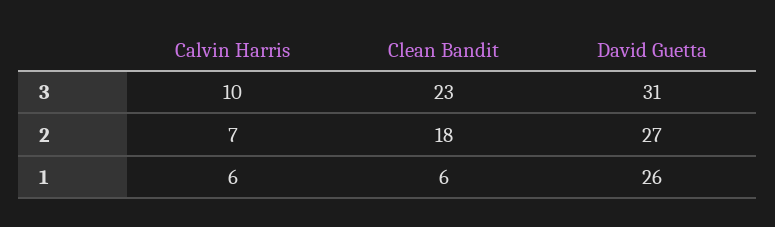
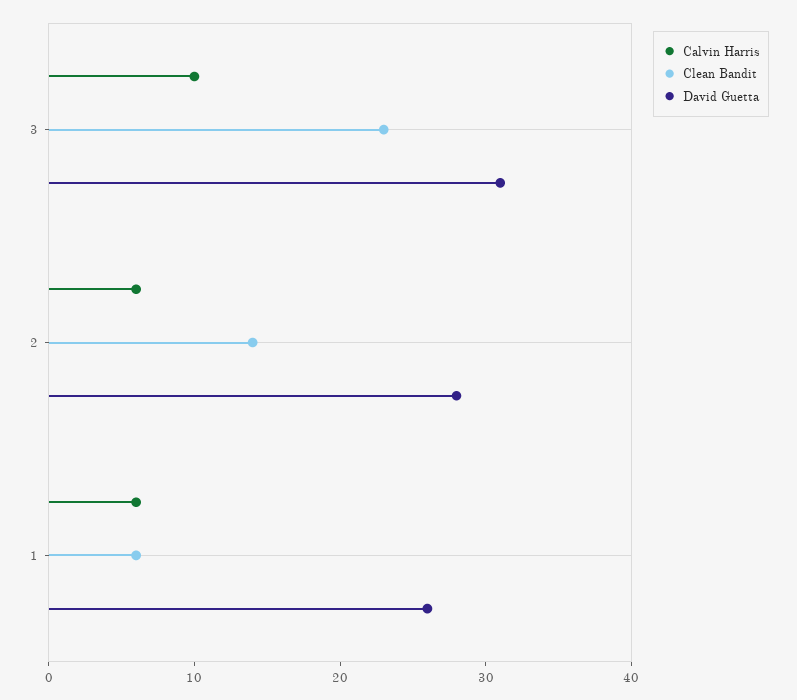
  {
    "Calvin Harris": {
      "3": 10,
-     "2": 7,
+     "2": 6,
      "1": 6
    },
    "Clean Bandit": {
      "3": 23,
-     "2": 18,
+     "2": 14,
      "1": 6
    },
    "David Guetta": {
      "3": 31,
-     "2": 27,
+     "2": 28,
      "1": 26
    }
  }

